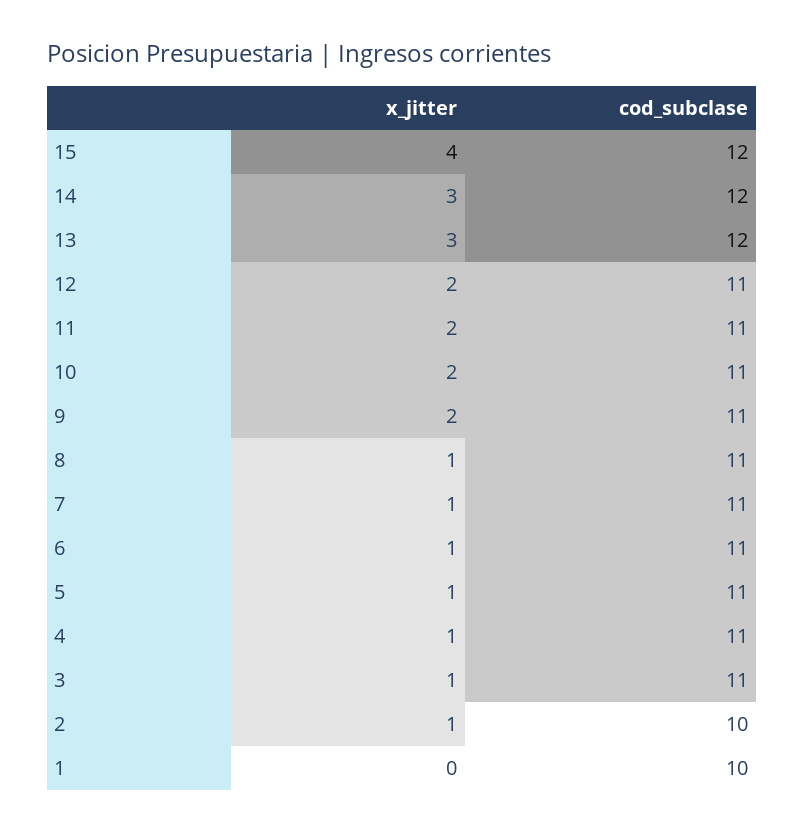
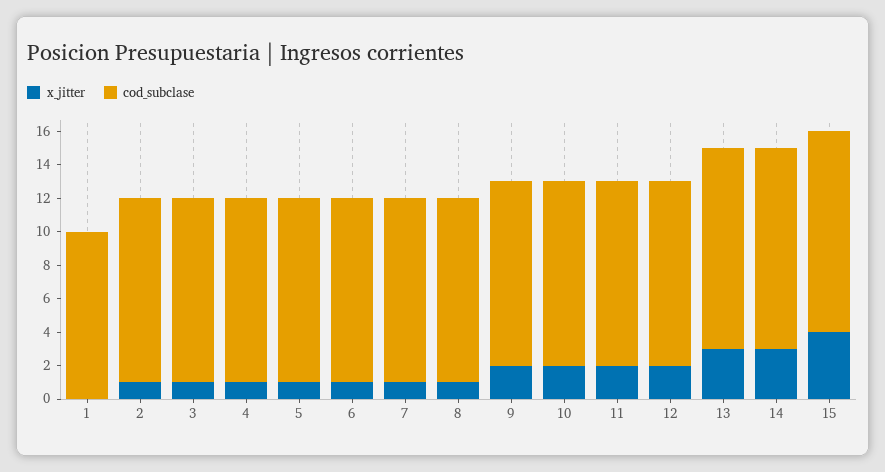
  {
    "x_jitter": {
      "15": 4,
      "14": 3,
      "13": 3,
      "12": 2,
      "11": 2,
      "10": 2,
      "9": 2,
      "8": 1,
      "7": 1,
      "6": 1,
      "5": 1,
      "4": 1,
      "3": 1,
      "2": 1,
      "1": 0
    },
    "cod_subclase": {
      "15": 12,
      "14": 12,
      "13": 12,
      "12": 11,
      "11": 11,
      "10": 11,
      "9": 11,
      "8": 11,
      "7": 11,
      "6": 11,
      "5": 11,
      "4": 11,
      "3": 11,
-     "2": 10,
+     "2": 11,
      "1": 10
    }
  }

